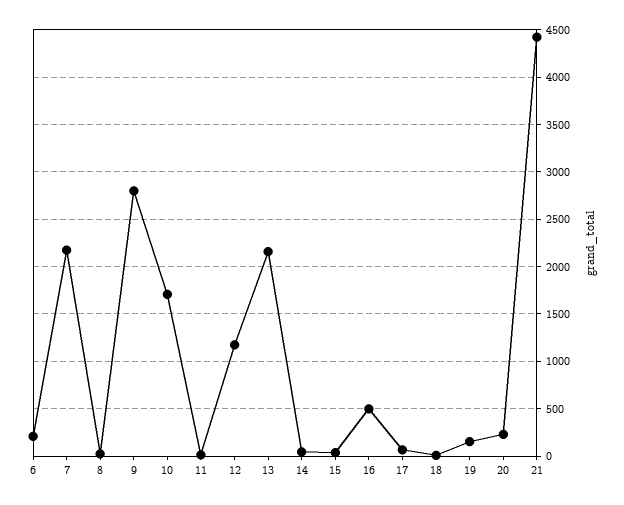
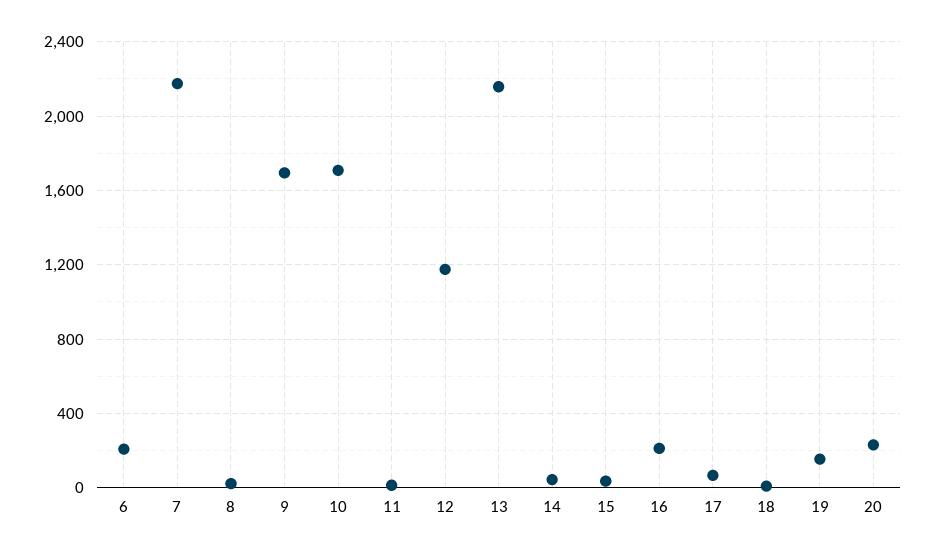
  {
    "6": 200,
    "7": 2200,
    "8": 0,
-   "9": 2800,
+   "9": 1700,
    "10": 1700,
    "11": 0,
    "12": 1200,
    "13": 2150,
    "14": 50,
    "15": 50,
-   "16": 500,
+   "16": 200,
    "17": 50,
    "18": 0,
    "19": 150,
-   "20": 250,
+   "20": 250
-   "21": 4400
  }

